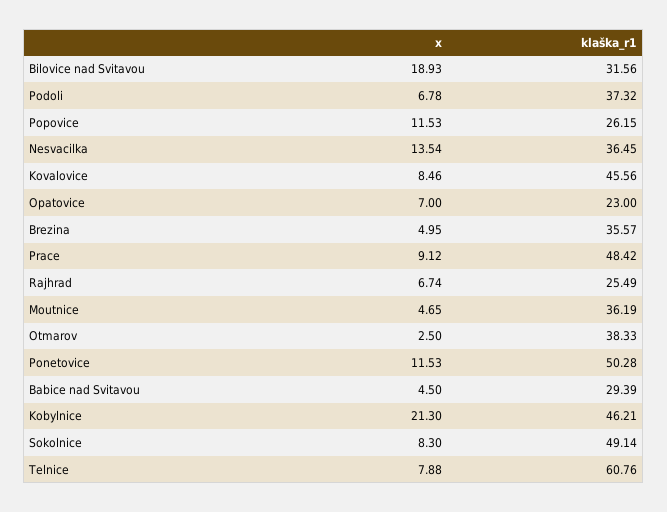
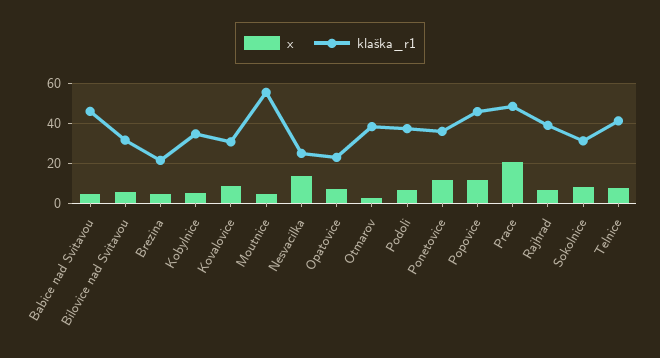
  {
    "x": {
-     "Bilovice nad Svitavou": 18.93,
+     "Bilovice nad Svitavou": 5,
      "Podoli": 6.78,
      "Popovice": 11.53,
      "Nesvacilka": 13.54,
      "Kovalovice": 8.46,
      "Opatovice": 7,
      "Brezina": 4.95,
-     "Prace": 9.12,
+     "Prace": 20,
      "Rajhrad": 6.74,
      "Moutnice": 4.65,
      "Otmarov": 2.5,
      "Ponetovice": 11.53,
      "Babice nad Svitavou": 4.5,
-     "Kobylnice": 21.3,
+     "Kobylnice": 5,
      "Sokolnice": 8.3,
      "Telnice": 7.88
    },
    "klaška_r1": {
      "Bilovice nad Svitavou": 31.56,
      "Podoli": 37.32,
-     "Popovice": 26.15,
+     "Popovice": 45,
-     "Nesvacilka": 36.45,
+     "Nesvacilka": 25,
-     "Kovalovice": 45.56,
+     "Kovalovice": 30,
      "Opatovice": 23,
-     "Brezina": 35.57,
+     "Brezina": 20,
      "Prace": 48.42,
-     "Rajhrad": 25.49,
+     "Rajhrad": 40,
-     "Moutnice": 36.19,
+     "Moutnice": 55,
      "Otmarov": 38.33,
-     "Ponetovice": 50.28,
+     "Ponetovice": 35,
-     "Babice nad Svitavou": 29.39,
+     "Babice nad Svitavou": 45,
-     "Kobylnice": 46.21,
+     "Kobylnice": 35,
-     "Sokolnice": 49.14,
+     "Sokolnice": 30,
-     "Telnice": 60.76
+     "Telnice": 40
    }
  }

